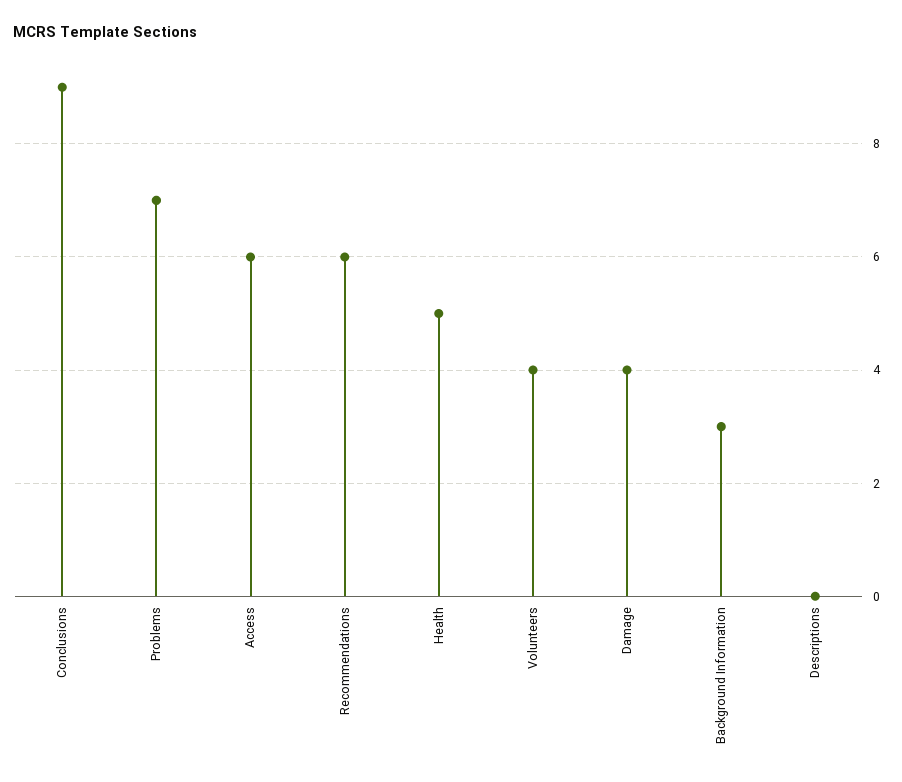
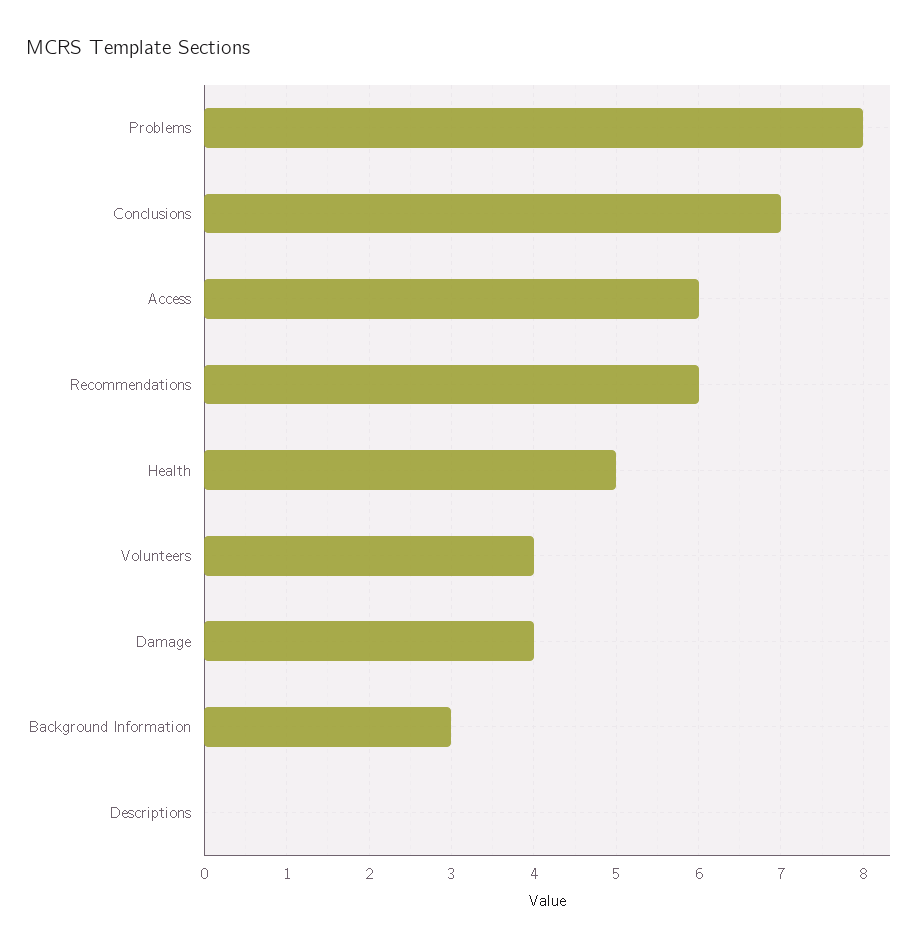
  {
-   "Conclusions": 9,
+   "Conclusions": 7,
-   "Problems": 7,
+   "Problems": 8,
    "Access": 6,
    "Recommendations": 6,
    "Health": 5,
    "Volunteers": 4,
    "Damage": 4,
    "Background Information": 3,
    "Descriptions": 0
  }

